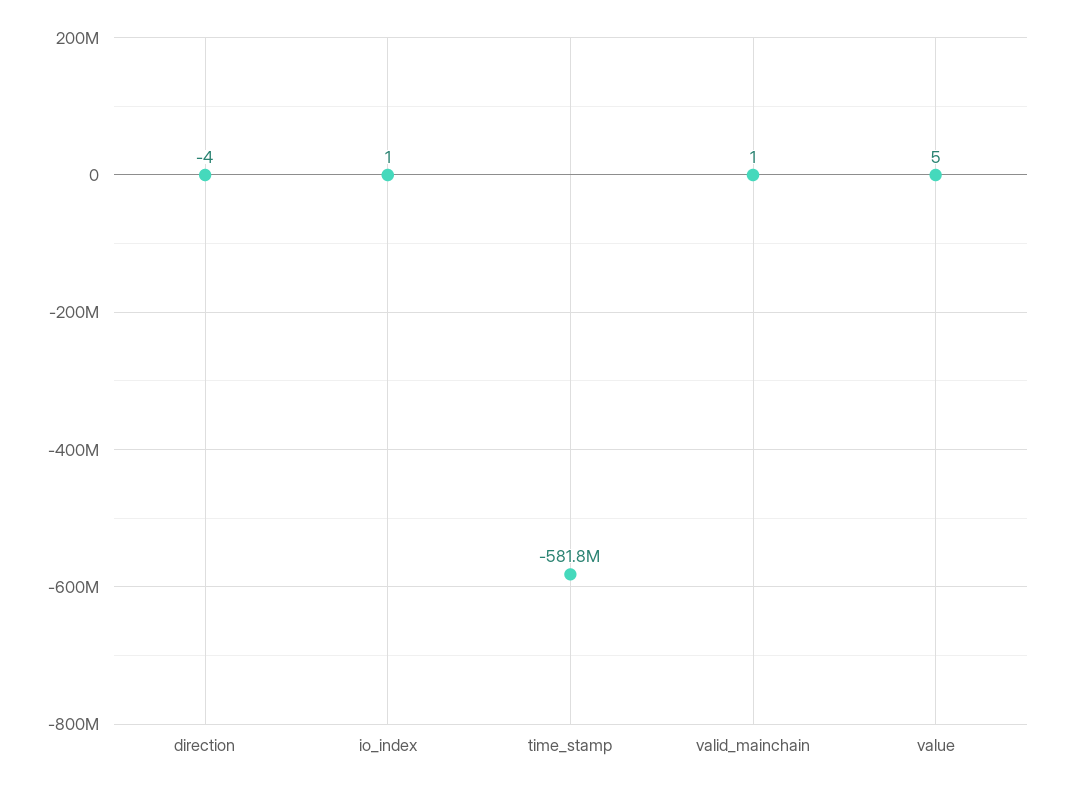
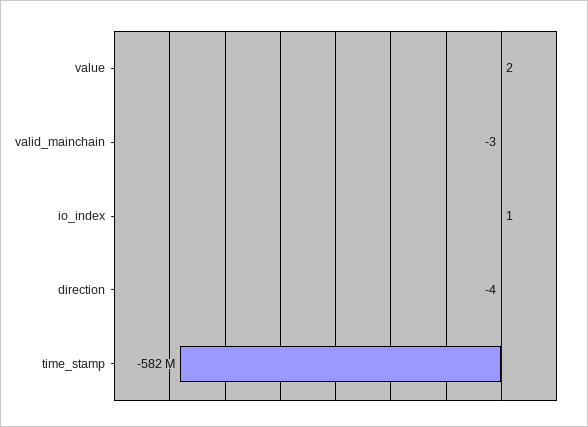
  {
    "direction": -4,
    "io_index": 1,
    "time_stamp": -581800000,
-   "valid_mainchain": 1,
+   "valid_mainchain": -3,
-   "value": 5
+   "value": 2
  }

